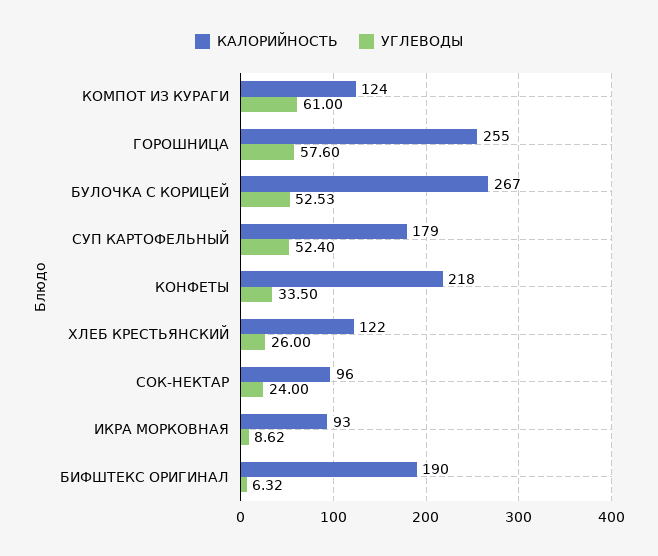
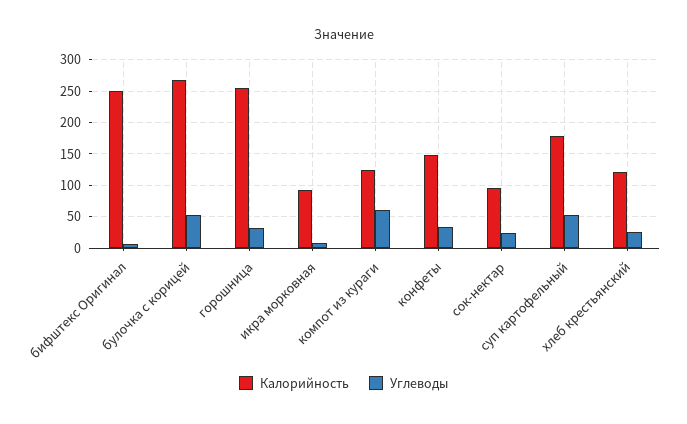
  {
    "КАЛОРИЙНОСТЬ": {
      "КОМПОТ ИЗ КУРАГИ": 124,
      "ГОРОШНИЦА": 255,
      "БУЛОЧКА С КОРИЦЕЙ": 267,
      "СУП КАРТОФЕЛЬНЫЙ": 179,
-     "КОНФЕТЫ": 218,
+     "КОНФЕТЫ": 150,
      "ХЛЕБ КРЕСТЬЯНСКИЙ": 122,
      "СОК-НЕКТАР": 96,
      "ИКРА МОРКОВНАЯ": 93,
-     "БИФШТЕКС ОРИГИНАЛ": 190
+     "БИФШТЕКС ОРИГИНАЛ": 250
    },
    "УГЛЕВОДЫ": {
      "КОМПОТ ИЗ КУРАГИ": 61,
-     "ГОРОШНИЦА": 57.6,
+     "ГОРОШНИЦА": 30,
      "БУЛОЧКА С КОРИЦЕЙ": 52.53,
      "СУП КАРТОФЕЛЬНЫЙ": 52.4,
      "КОНФЕТЫ": 33.5,
      "ХЛЕБ КРЕСТЬЯНСКИЙ": 26,
      "СОК-НЕКТАР": 24,
      "ИКРА МОРКОВНАЯ": 8.62,
      "БИФШТЕКС ОРИГИНАЛ": 6.32
    }
  }

